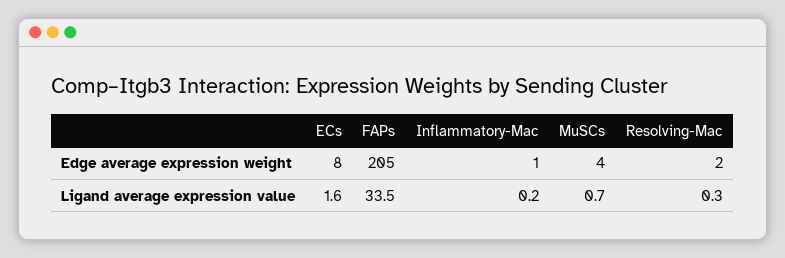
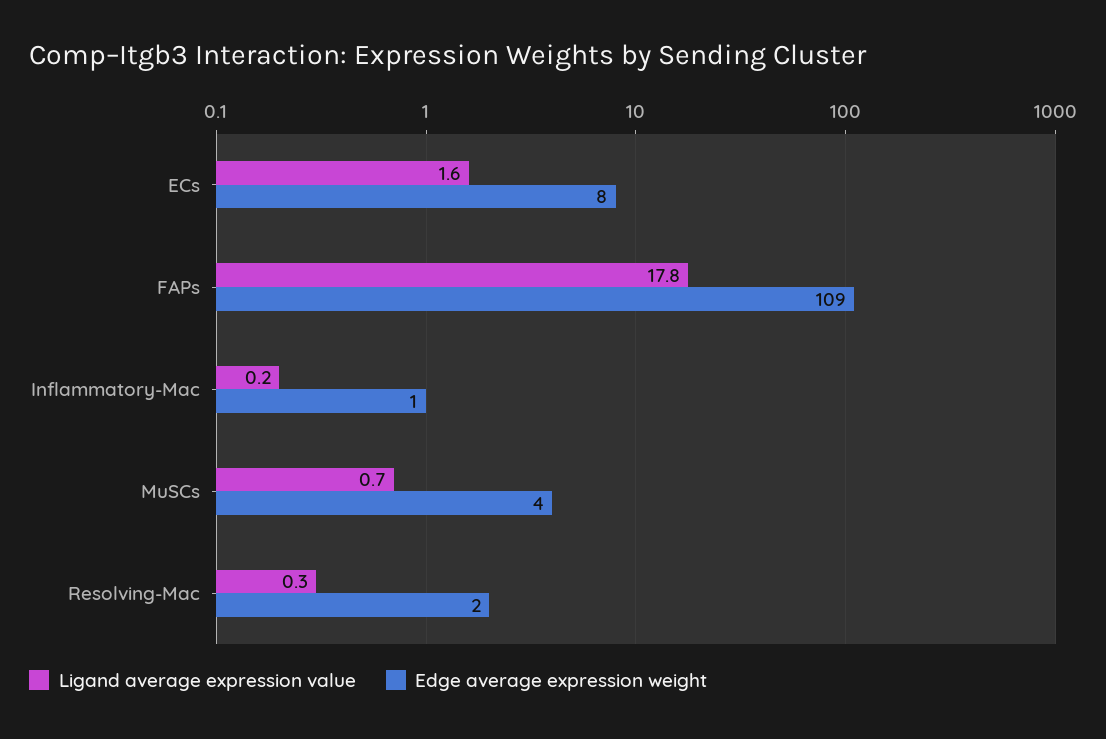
  {
    "Edge average expression weight": {
      "ECs": 8,
-     "FAPs": 205,
+     "FAPs": 109,
      "Inflammatory-Mac": 1,
      "MuSCs": 4,
      "Resolving-Mac": 2
    },
    "Ligand average expression value": {
      "ECs": 1.6,
-     "FAPs": 33.5,
+     "FAPs": 17.8,
      "Inflammatory-Mac": 0.2,
      "MuSCs": 0.7,
      "Resolving-Mac": 0.3
    }
  }

